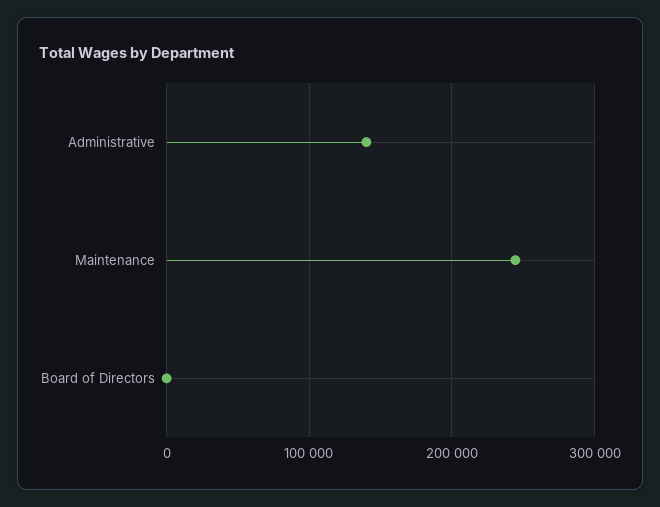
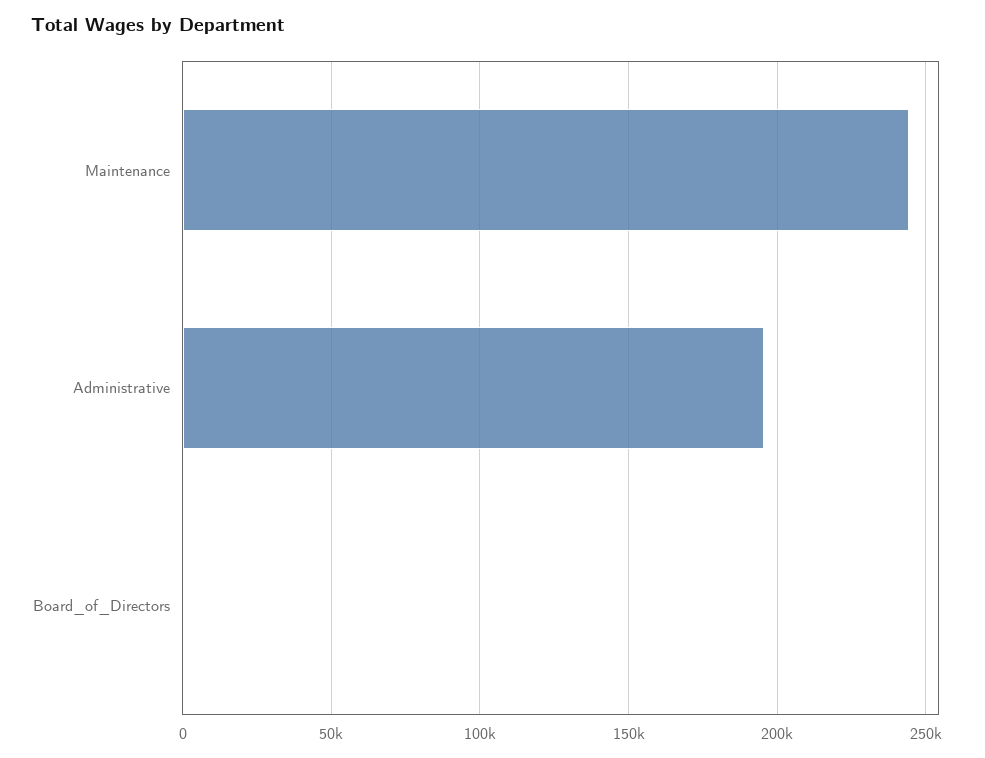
  {
-   "Administrative": 140000,
+   "Administrative": 195000,
    "Maintenance": 245000,
    "Board of Directors": 0
  }

